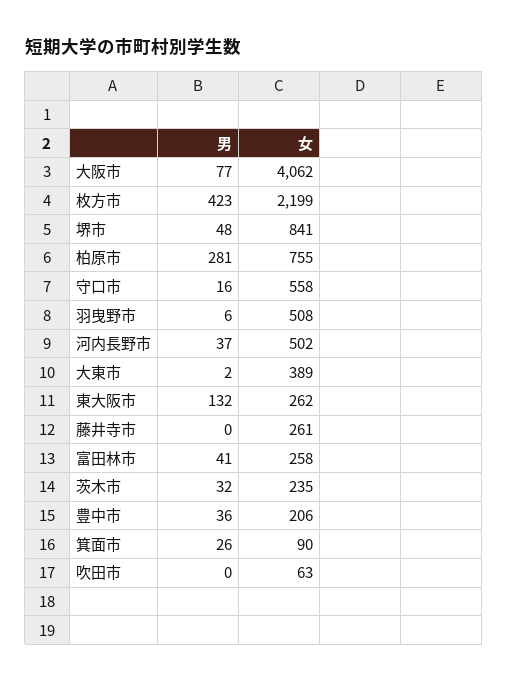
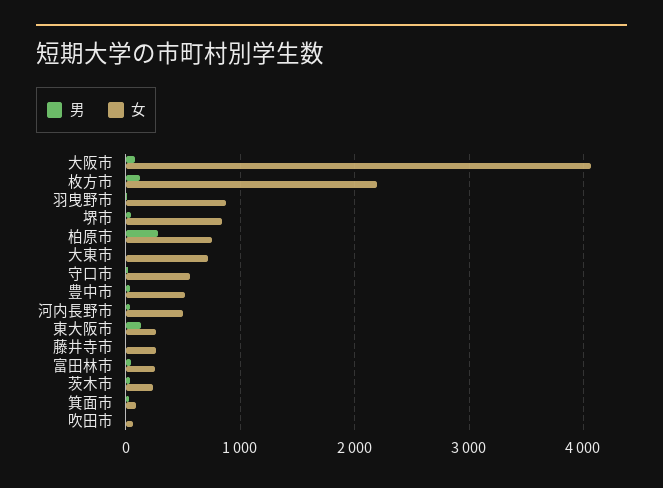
  {
    "男": {
      "大阪市": 77,
-     "枚方市": 423,
+     "枚方市": 100,
      "堺市": 48,
      "柏原市": 281,
      "守口市": 16,
      "羽曳野市": 6,
      "河内長野市": 37,
      "大東市": 2,
      "東大阪市": 132,
      "藤井寺市": 0,
      "富田林市": 41,
      "茨木市": 32,
      "豊中市": 36,
      "箕面市": 26,
      "吹田市": 0
    },
    "女": {
      "大阪市": 4062,
      "枚方市": 2199,
      "堺市": 841,
      "柏原市": 755,
      "守口市": 558,
-     "羽曳野市": 508,
+     "羽曳野市": 900,
      "河内長野市": 502,
-     "大東市": 389,
+     "大東市": 700,
      "東大阪市": 262,
      "藤井寺市": 261,
      "富田林市": 258,
      "茨木市": 235,
-     "豊中市": 206,
+     "豊中市": 500,
      "箕面市": 90,
      "吹田市": 63
    }
  }

